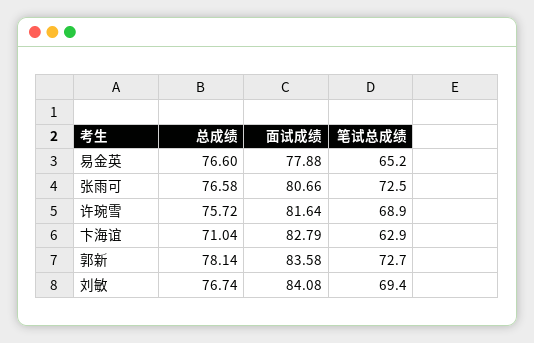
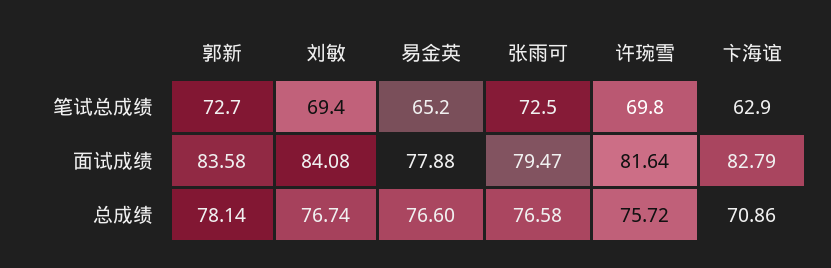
  {
    "总成绩": {
      "易金英": 76.6,
      "张雨可": 76.58,
      "许琬雪": 75.72,
-     "卞海谊": 71.04,
+     "卞海谊": 70.86,
      "郭新": 78.14,
      "刘敏": 76.74
    },
    "面试成绩": {
      "易金英": 77.88,
-     "张雨可": 80.66,
+     "张雨可": 79.47,
      "许琬雪": 81.64,
      "卞海谊": 82.79,
      "郭新": 83.58,
      "刘敏": 84.08
    },
    "笔试总成绩": {
      "易金英": 65.2,
      "张雨可": 72.5,
-     "许琬雪": 68.9,
+     "许琬雪": 69.8,
      "卞海谊": 62.9,
      "郭新": 72.7,
      "刘敏": 69.4
    }
  }

